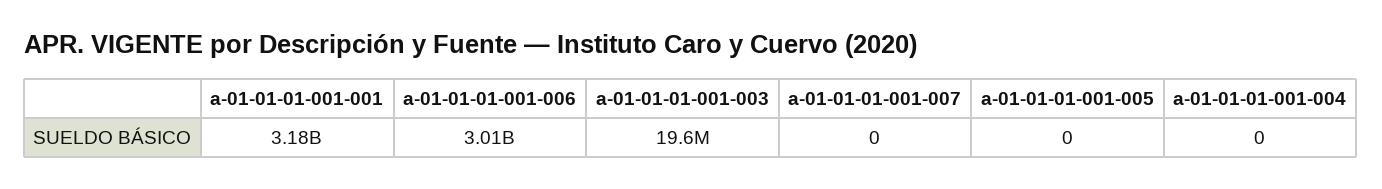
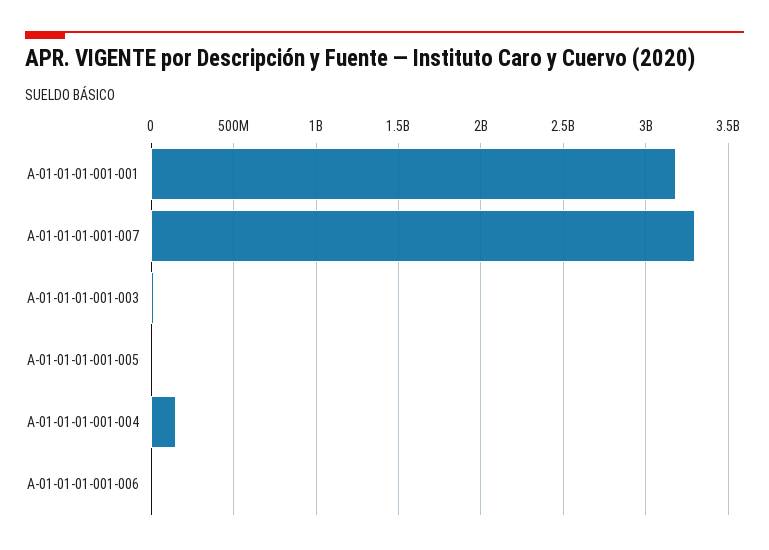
  {
    "a-01-01-01-001-001": 3180000000,
-   "a-01-01-01-001-006": 3010000000,
+   "a-01-01-01-001-006": 0,
    "a-01-01-01-001-003": 19600000,
-   "a-01-01-01-001-007": 0,
+   "a-01-01-01-001-007": 3300000000,
    "a-01-01-01-001-005": 0,
-   "a-01-01-01-001-004": 0
+   "a-01-01-01-001-004": 150000000
  }

